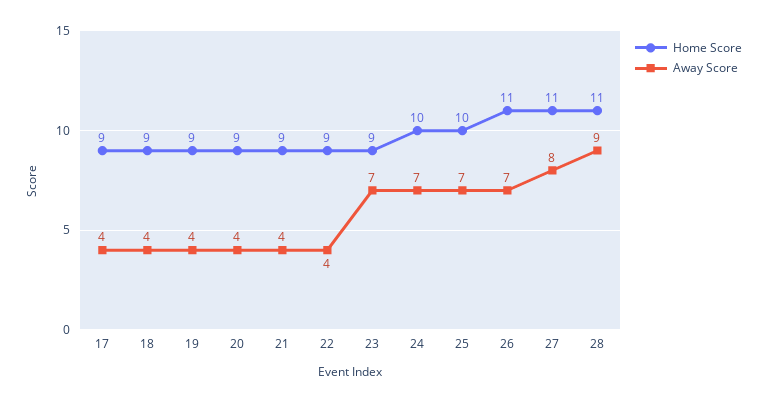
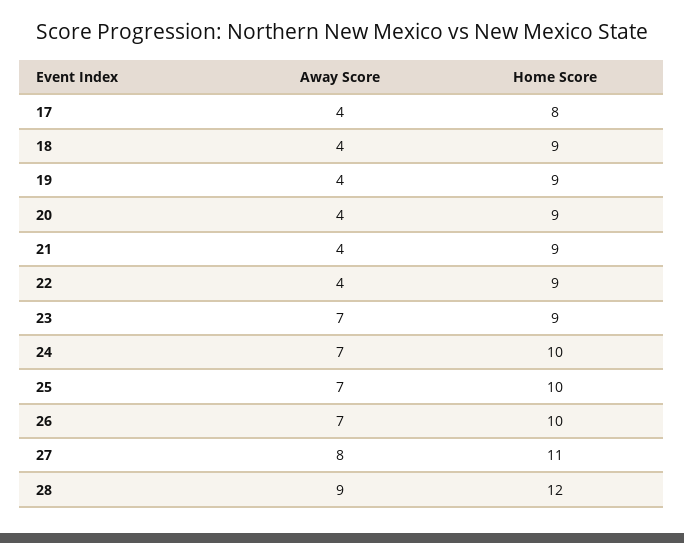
  {
    "Home Score": {
-     "17": 9,
+     "17": 8,
      "18": 9,
      "19": 9,
      "20": 9,
      "21": 9,
      "22": 9,
      "23": 9,
      "24": 10,
      "25": 10,
-     "26": 11,
+     "26": 10,
      "27": 11,
-     "28": 11
+     "28": 12
    },
    "Away Score": {
      "17": 4,
      "18": 4,
      "19": 4,
      "20": 4,
      "21": 4,
      "22": 4,
      "23": 7,
      "24": 7,
      "25": 7,
      "26": 7,
      "27": 8,
      "28": 9
    }
  }

